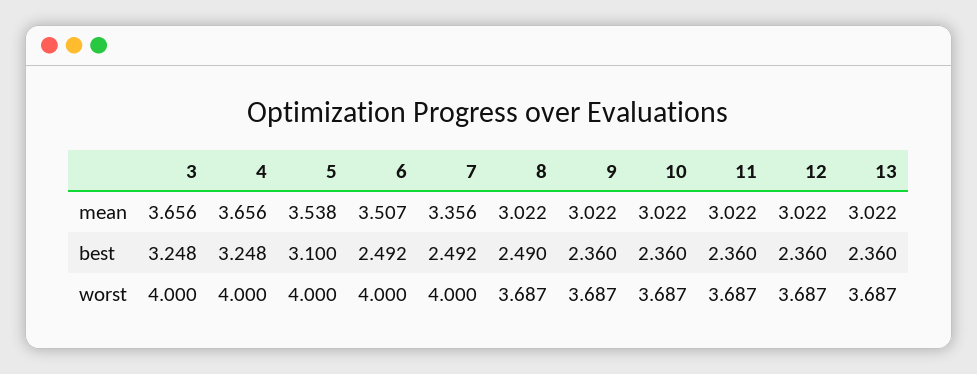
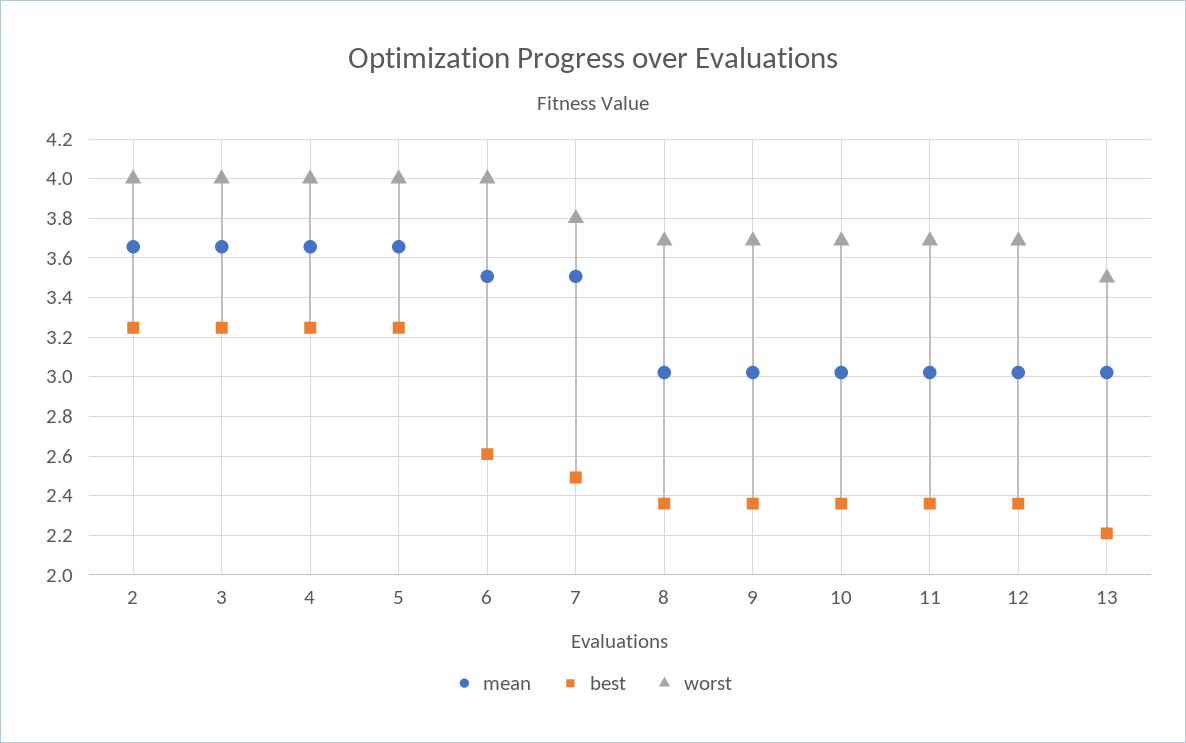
  {
    "mean": {
      "3": 3.656,
      "4": 3.656,
-     "5": 3.538,
+     "5": 3.65,
      "6": 3.507,
-     "7": 3.356,
+     "7": 3.5,
      "8": 3.022,
      "9": 3.022,
      "10": 3.022,
      "11": 3.022,
      "12": 3.022,
-     "13": 3.022
+     "13": 3.022,
+     "2": 3.65
    },
    "best": {
      "3": 3.248,
      "4": 3.248,
-     "5": 3.1,
+     "5": 3.25,
-     "6": 2.492,
+     "6": 2.6,
      "7": 2.492,
-     "8": 2.49,
+     "8": 2.35,
      "9": 2.36,
      "10": 2.36,
      "11": 2.36,
      "12": 2.36,
-     "13": 2.36
+     "13": 2.2,
+     "2": 3.25
    },
    "worst": {
      "3": 4,
      "4": 4,
      "5": 4,
      "6": 4,
-     "7": 4,
+     "7": 3.8,
      "8": 3.687,
      "9": 3.687,
      "10": 3.687,
      "11": 3.687,
      "12": 3.687,
-     "13": 3.687
+     "13": 3.5,
+     "2": 4
    }
  }

